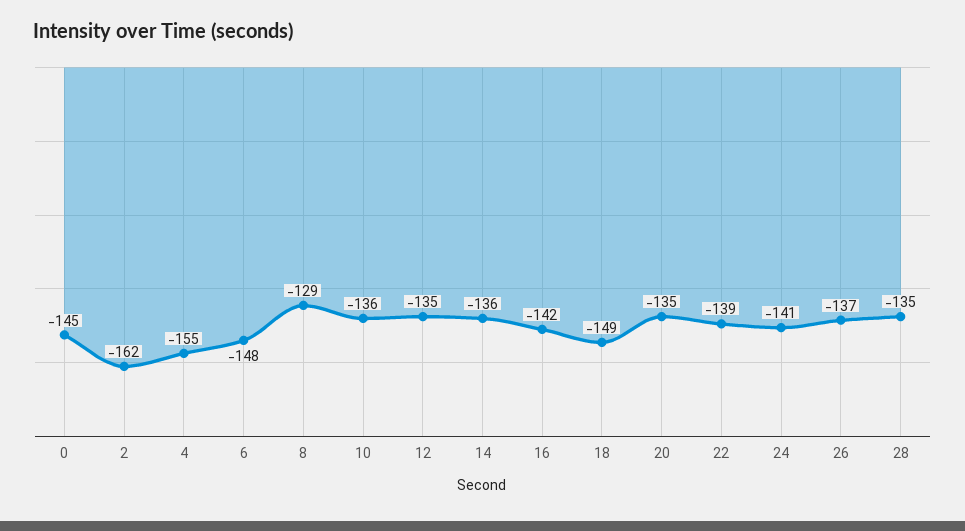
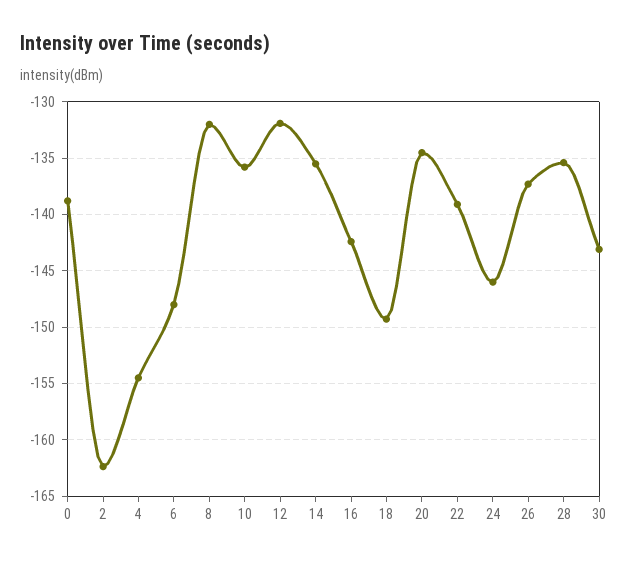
  {
-   "0": -145,
+   "0": -139,
    "2": -162,
    "4": -155,
    "6": -148,
-   "8": -129,
+   "8": -132,
    "10": -136,
-   "12": -135,
+   "12": -132,
    "14": -136,
    "16": -142,
    "18": -149,
    "20": -135,
    "22": -139,
-   "24": -141,
+   "24": -146,
    "26": -137,
-   "28": -135
+   "28": -135,
+   "30": -143
  }

